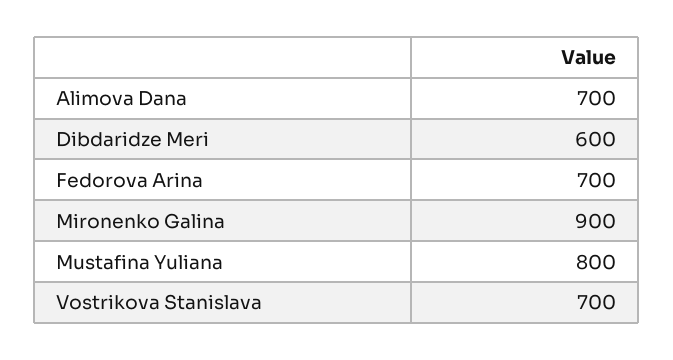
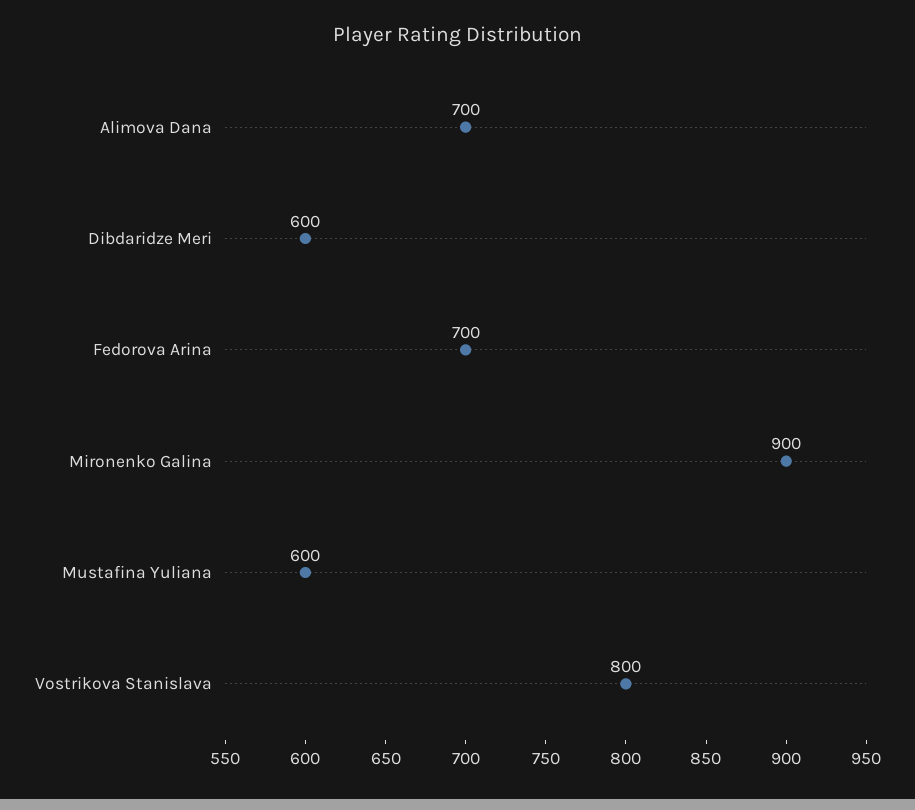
  {
    "Alimova Dana": 700,
    "Dibdaridze Meri": 600,
    "Fedorova Arina": 700,
    "Mironenko Galina": 900,
-   "Mustafina Yuliana": 800,
+   "Mustafina Yuliana": 600,
-   "Vostrikova Stanislava": 700
+   "Vostrikova Stanislava": 800
  }

